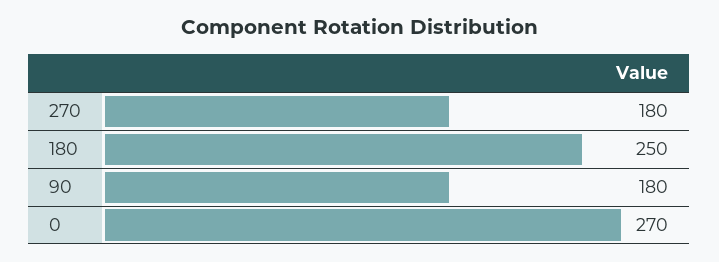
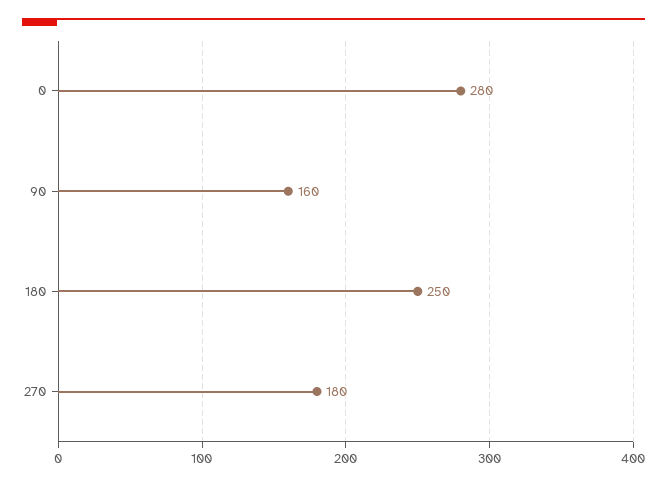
  {
    "270": 180,
    "180": 250,
-   "90": 180,
+   "90": 160,
-   "0": 270
+   "0": 280
  }

